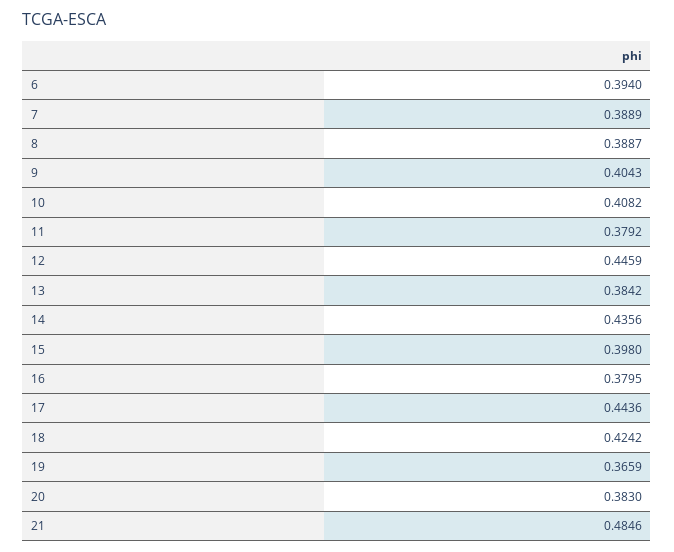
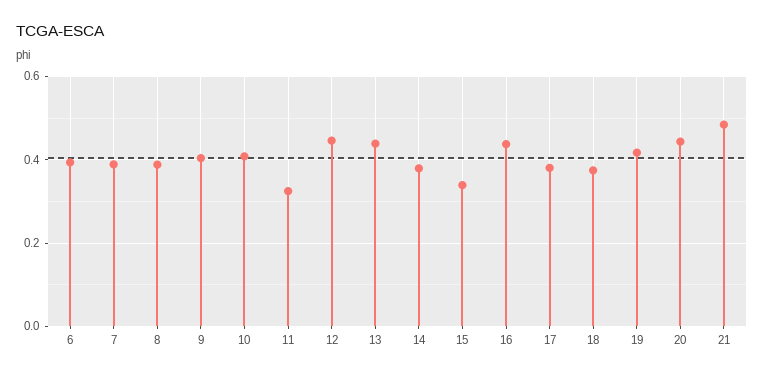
  {
    "6": 0.394,
    "7": 0.3889,
    "8": 0.3887,
    "9": 0.4043,
    "10": 0.4082,
-   "11": 0.3792,
+   "11": 0.32,
    "12": 0.4459,
-   "13": 0.3842,
+   "13": 0.44,
-   "14": 0.4356,
+   "14": 0.38,
-   "15": 0.398,
+   "15": 0.34,
-   "16": 0.3795,
+   "16": 0.44,
-   "17": 0.4436,
+   "17": 0.38,
-   "18": 0.4242,
+   "18": 0.38,
-   "19": 0.3659,
+   "19": 0.42,
-   "20": 0.383,
+   "20": 0.44,
    "21": 0.4846
  }

